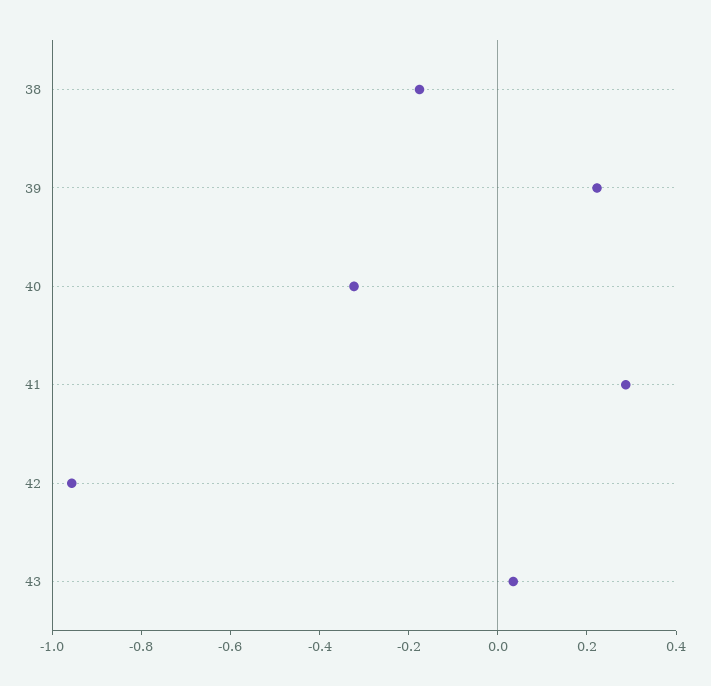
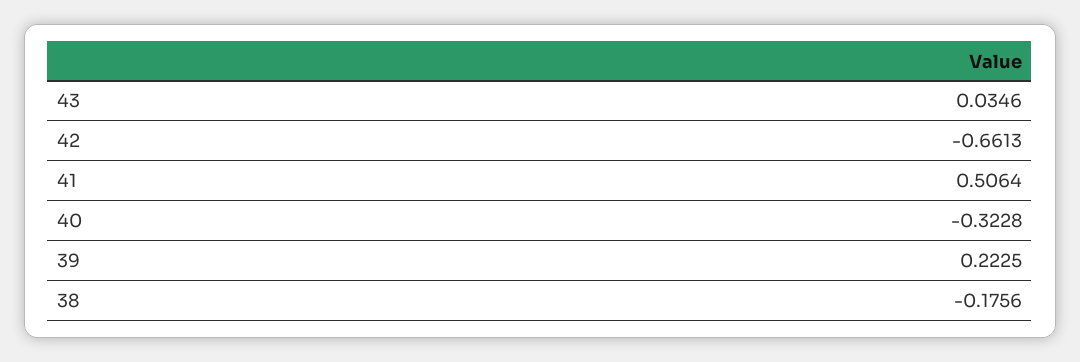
  {
    "38": -0.1756,
    "39": 0.2225,
    "40": -0.3228,
-   "41": 0.3,
+   "41": 0.5064,
-   "42": -0.95,
+   "42": -0.6613,
    "43": 0.0346
  }

